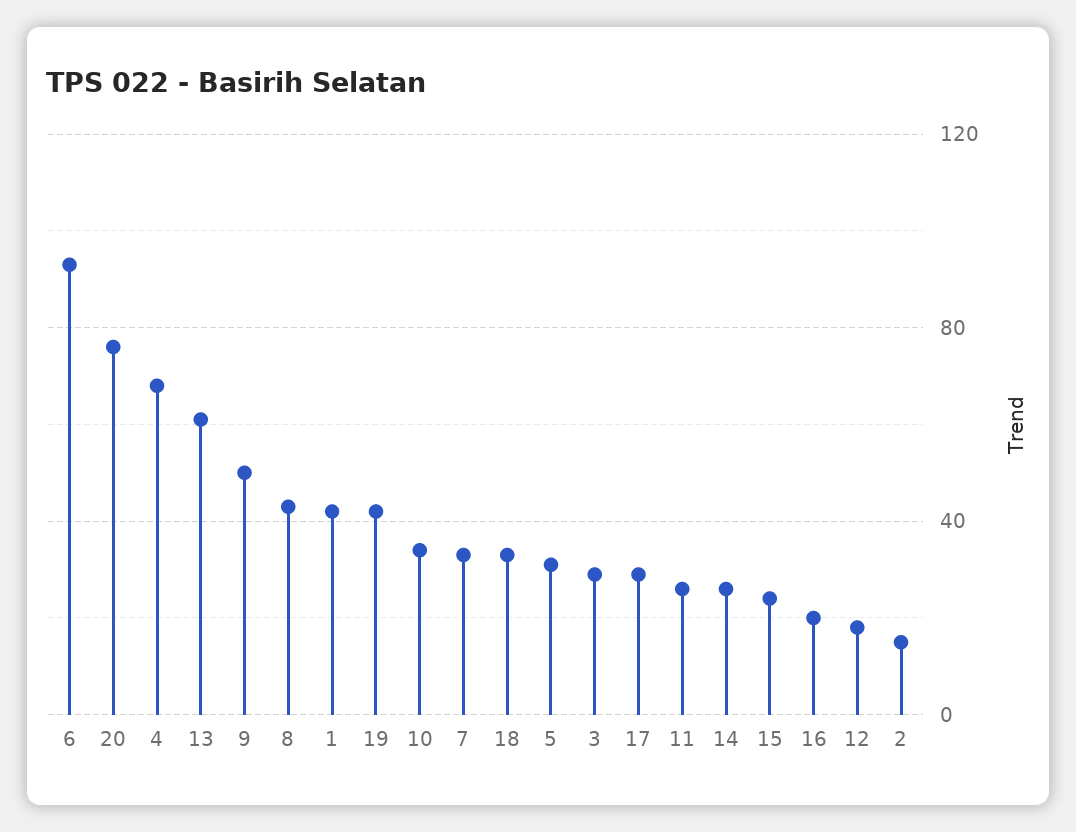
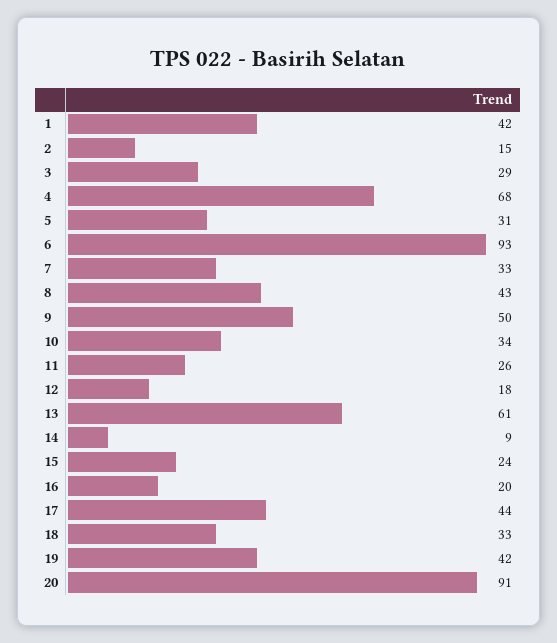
  {
    "6": 93,
-   "20": 75,
+   "20": 91,
    "4": 68,
    "13": 61,
    "9": 50,
    "8": 43,
    "1": 42,
    "19": 42,
    "10": 34,
    "7": 33,
    "18": 33,
    "5": 31,
    "3": 29,
-   "17": 30,
+   "17": 44,
    "11": 26,
-   "14": 25,
+   "14": 9,
    "15": 24,
    "16": 20,
    "12": 18,
    "2": 15
  }

